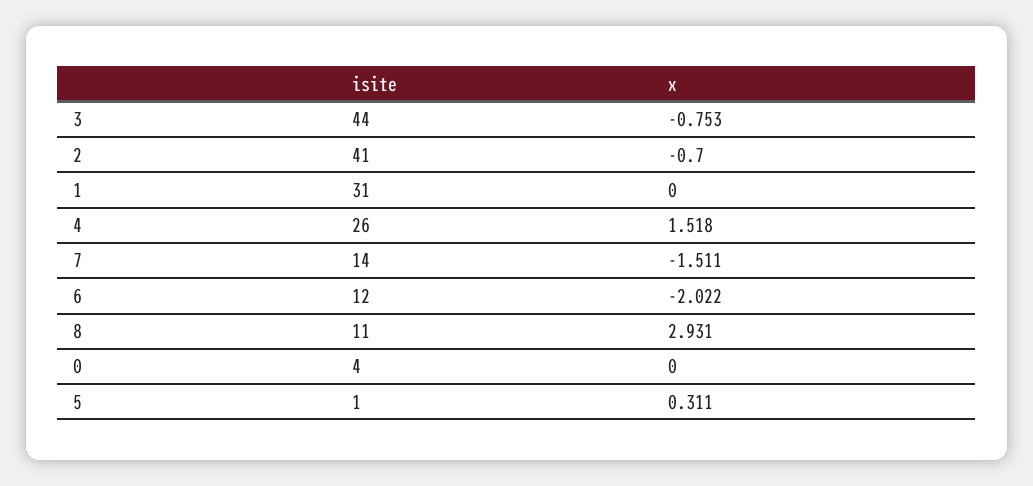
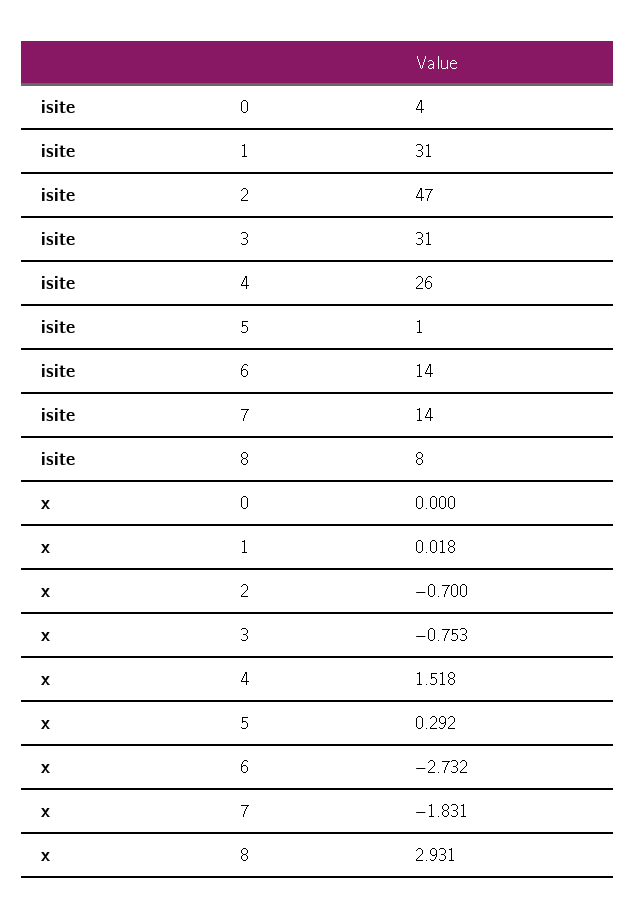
  {
    "isite": {
-     "3": 44,
+     "3": 31,
-     "2": 41,
+     "2": 47,
      "1": 31,
      "4": 26,
      "7": 14,
-     "6": 12,
+     "6": 14,
-     "8": 11,
+     "8": 8,
      "0": 4,
      "5": 1
    },
    "x": {
      "3": -0.753,
      "2": -0.7,
-     "1": 0,
+     "1": 0.018,
      "4": 1.518,
-     "7": -1.511,
+     "7": -1.831,
-     "6": -2.022,
+     "6": -2.732,
      "8": 2.931,
      "0": 0,
-     "5": 0.311
+     "5": 0.292
    }
  }

